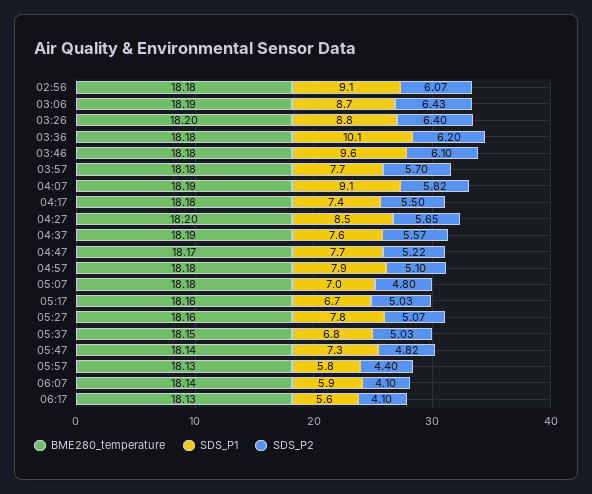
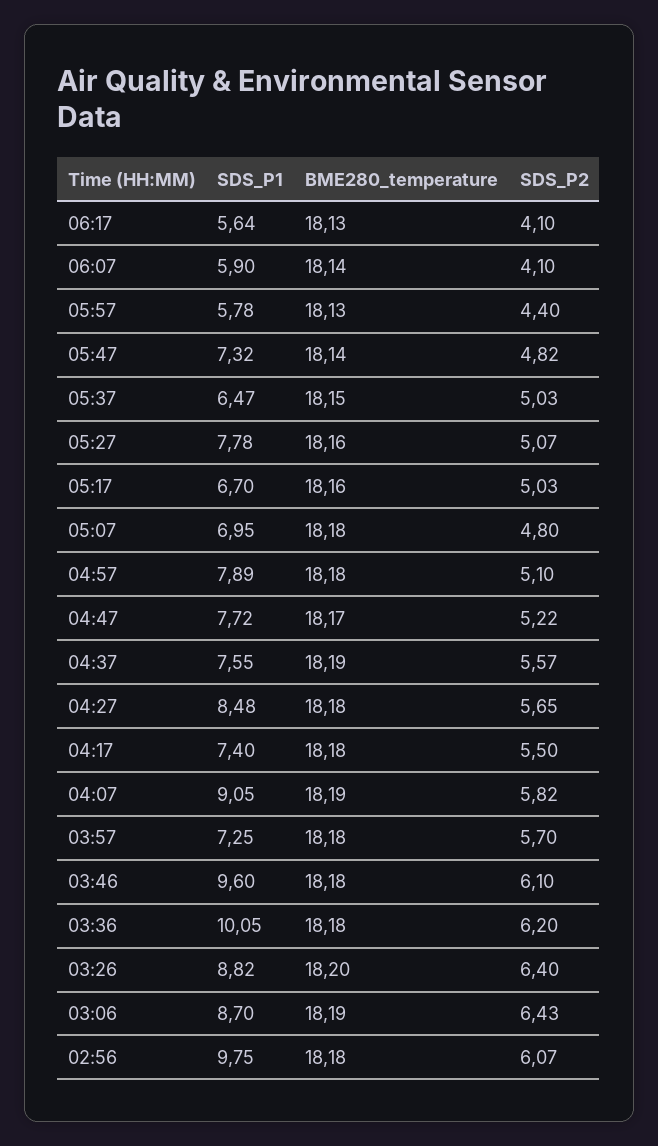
  {
    "BME280_temperature": {
      "02:56": 18.18,
      "03:06": 18.19,
      "03:26": 18.2,
      "03:36": 18.18,
      "03:46": 18.18,
      "03:57": 18.18,
      "04:07": 18.19,
      "04:17": 18.18,
-     "04:27": 18.2,
+     "04:27": 18.18,
      "04:37": 18.19,
      "04:47": 18.17,
      "04:57": 18.18,
      "05:07": 18.18,
      "05:17": 18.16,
      "05:27": 18.16,
      "05:37": 18.15,
      "05:47": 18.14,
      "05:57": 18.13,
      "06:07": 18.14,
      "06:17": 18.13
    },
    "SDS_P1": {
-     "02:56": 9.1,
+     "02:56": 9.75,
      "03:06": 8.7,
      "03:26": 8.82,
      "03:36": 10.05,
      "03:46": 9.6,
-     "03:57": 7.7,
+     "03:57": 7.25,
      "04:07": 9.05,
      "04:17": 7.4,
      "04:27": 8.48,
      "04:37": 7.55,
      "04:47": 7.72,
      "04:57": 7.89,
      "05:07": 6.95,
      "05:17": 6.7,
      "05:27": 7.78,
-     "05:37": 6.8,
+     "05:37": 6.47,
      "05:47": 7.32,
      "05:57": 5.78,
      "06:07": 5.9,
      "06:17": 5.64
    },
    "SDS_P2": {
      "02:56": 6.07,
      "03:06": 6.43,
      "03:26": 6.4,
      "03:36": 6.2,
      "03:46": 6.1,
      "03:57": 5.7,
      "04:07": 5.82,
      "04:17": 5.5,
      "04:27": 5.65,
      "04:37": 5.57,
      "04:47": 5.22,
      "04:57": 5.1,
      "05:07": 4.8,
      "05:17": 5.03,
      "05:27": 5.07,
      "05:37": 5.03,
      "05:47": 4.82,
      "05:57": 4.4,
      "06:07": 4.1,
      "06:17": 4.1
    }
  }

